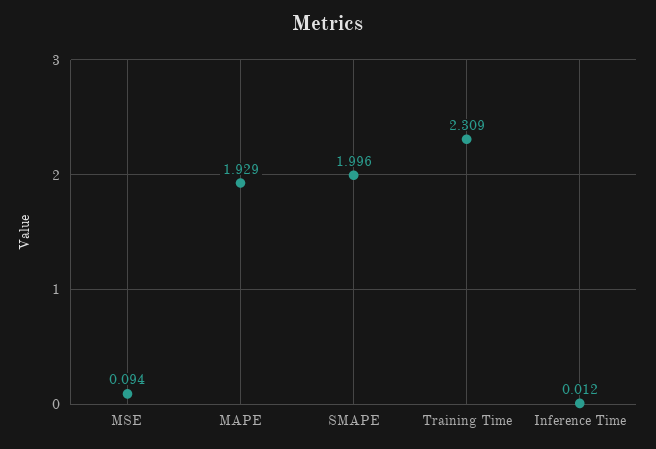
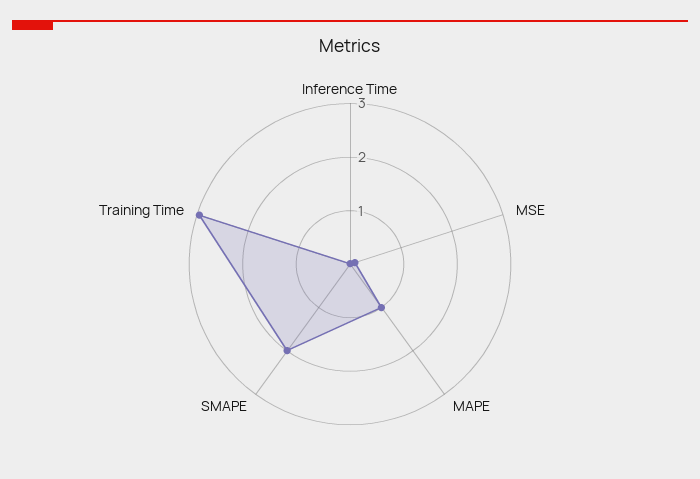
  {
    "MSE": 0.094,
-   "MAPE": 1.929,
+   "MAPE": 1,
    "SMAPE": 1.996,
-   "Training Time": 2.309,
+   "Training Time": 3,
    "Inference Time": 0.012
  }

